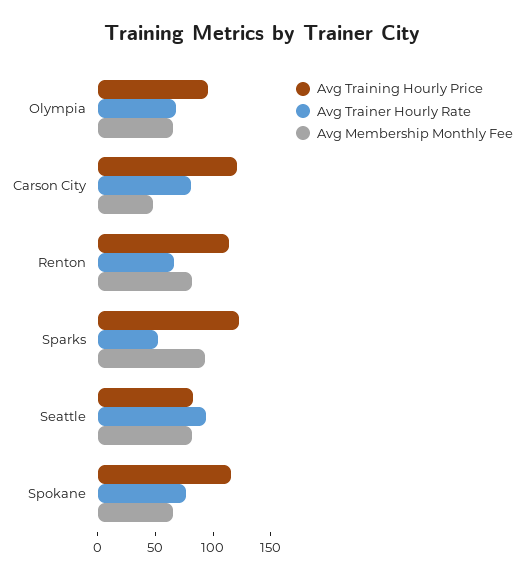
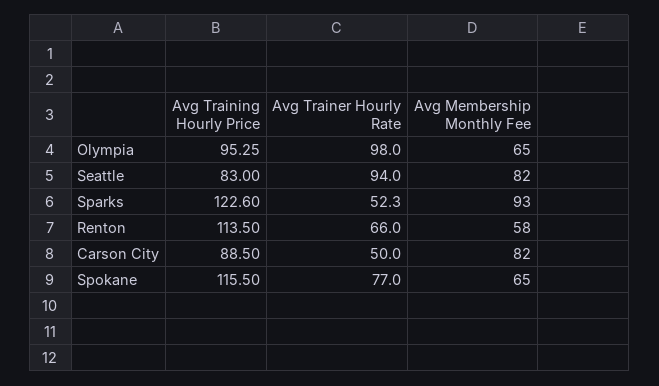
  {
    "Avg Training Hourly Price": {
      "Olympia": 95.25,
-     "Carson City": 120,
+     "Carson City": 88.5,
      "Renton": 113.5,
      "Sparks": 122.6,
      "Seattle": 83,
      "Spokane": 115.5
    },
    "Avg Trainer Hourly Rate": {
-     "Olympia": 70,
+     "Olympia": 98,
-     "Carson City": 80,
+     "Carson City": 50,
      "Renton": 66,
      "Sparks": 52.3,
      "Seattle": 94,
      "Spokane": 77
    },
    "Avg Membership Monthly Fee": {
      "Olympia": 65,
-     "Carson City": 50,
+     "Carson City": 82,
-     "Renton": 80,
+     "Renton": 58,
      "Sparks": 93,
      "Seattle": 82,
      "Spokane": 65
    }
  }

